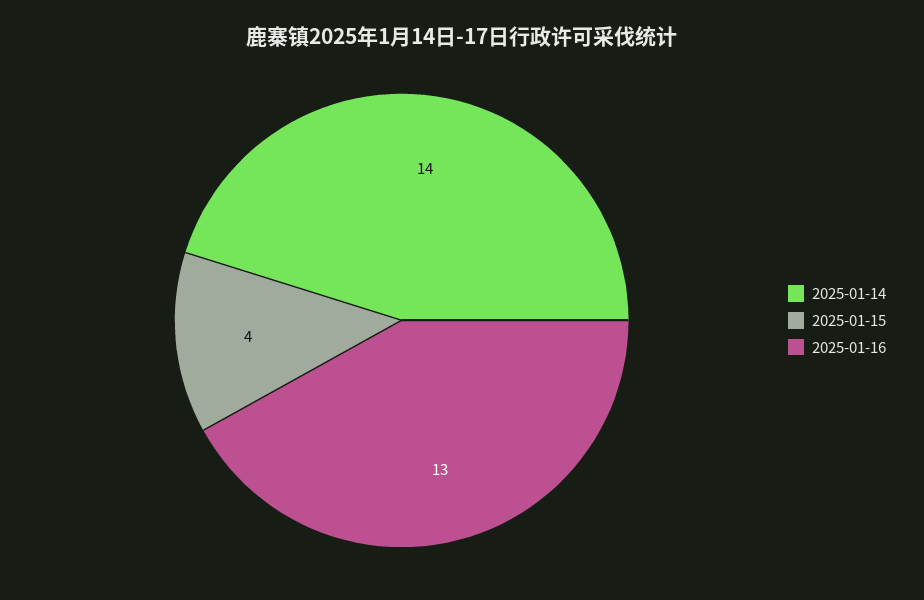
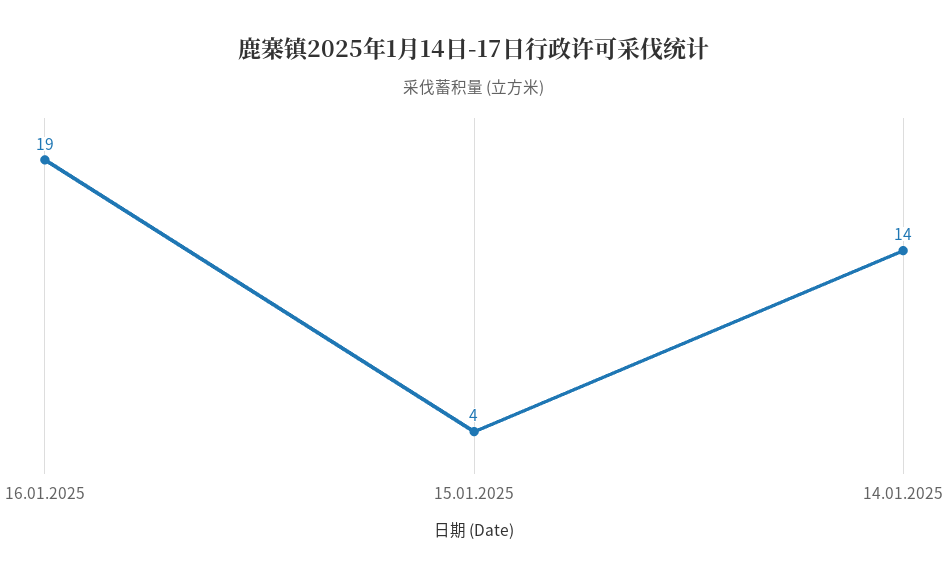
  {
    "2025-01-14": 14,
    "2025-01-15": 4,
-   "2025-01-16": 13
+   "2025-01-16": 19
  }

